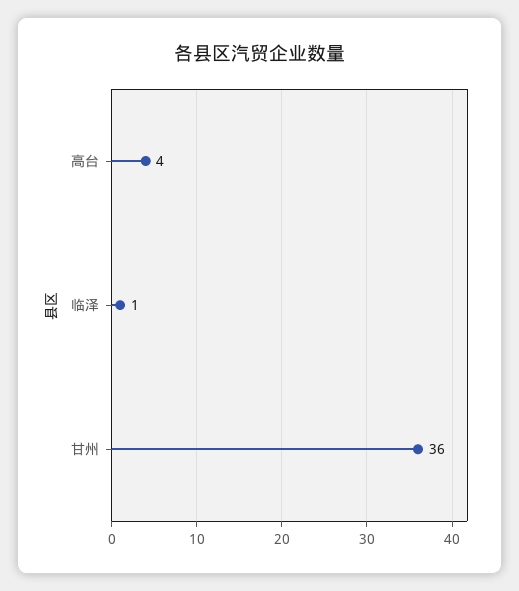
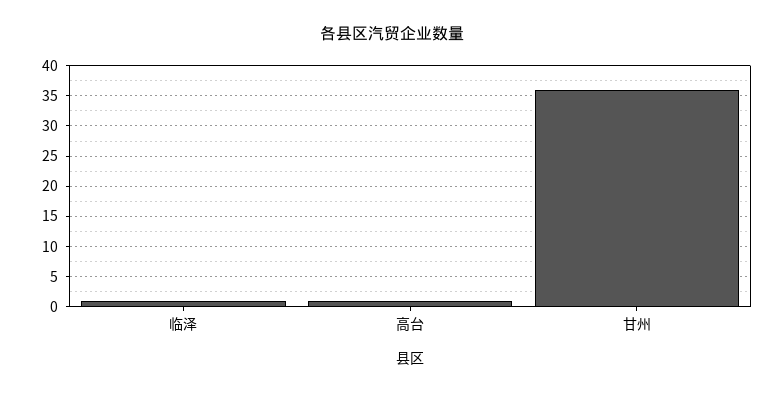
  {
-   "高台": 4,
+   "高台": 1,
    "临泽": 1,
    "甘州": 36
  }

